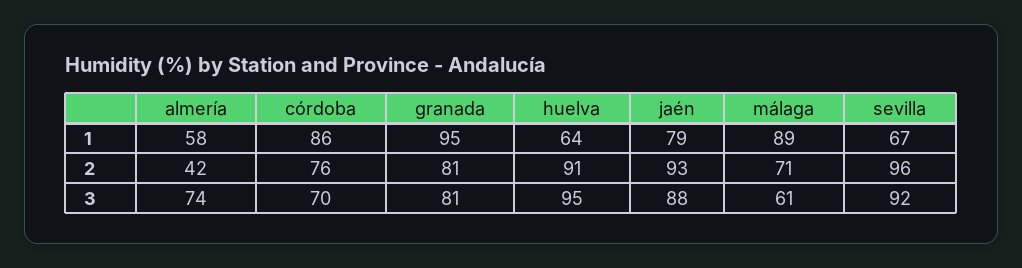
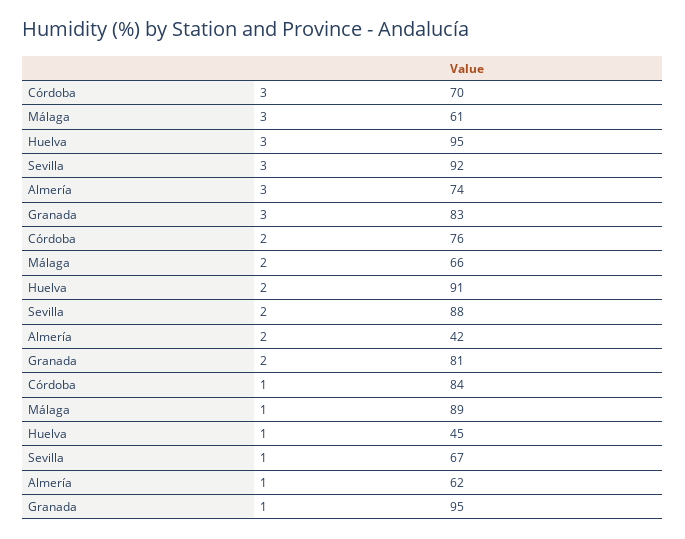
  {
    "almería": {
-     "1": 58,
+     "1": 62,
      "2": 42,
      "3": 74
    },
    "córdoba": {
-     "1": 86,
+     "1": 84,
      "2": 76,
      "3": 70
    },
    "granada": {
      "1": 95,
      "2": 81,
-     "3": 81
+     "3": 83
    },
    "huelva": {
-     "1": 64,
+     "1": 45,
      "2": 91,
      "3": 95
    },
-   "jaén": {
-     "1": 79,
-     "2": 93,
-     "3": 88
-   },
    "málaga": {
      "1": 89,
-     "2": 71,
+     "2": 66,
      "3": 61
    },
    "sevilla": {
      "1": 67,
-     "2": 96,
+     "2": 88,
      "3": 92
    }
  }

